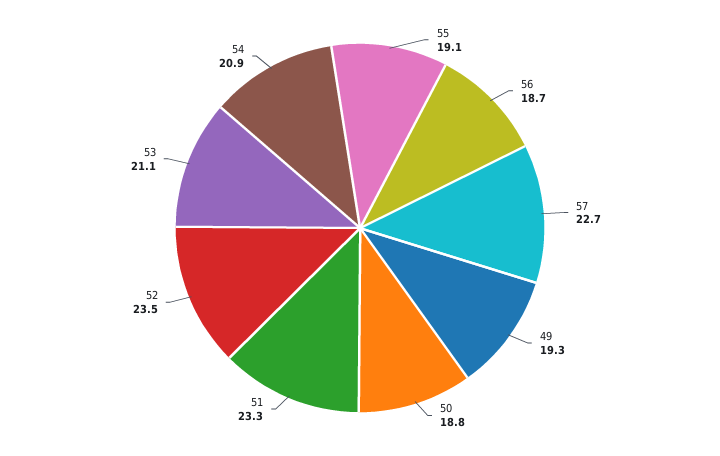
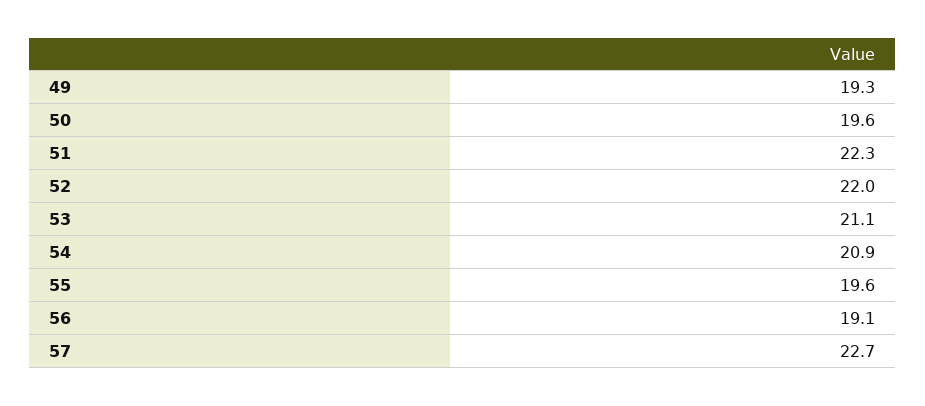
  {
-   "55": 19.1,
+   "55": 19.6,
-   "56": 18.7,
+   "56": 19.1,
    "57": 22.7,
    "49": 19.3,
-   "50": 18.8,
+   "50": 19.6,
-   "51": 23.3,
+   "51": 22.3,
-   "52": 23.5,
+   "52": 22,
    "53": 21.1,
    "54": 20.9
  }

